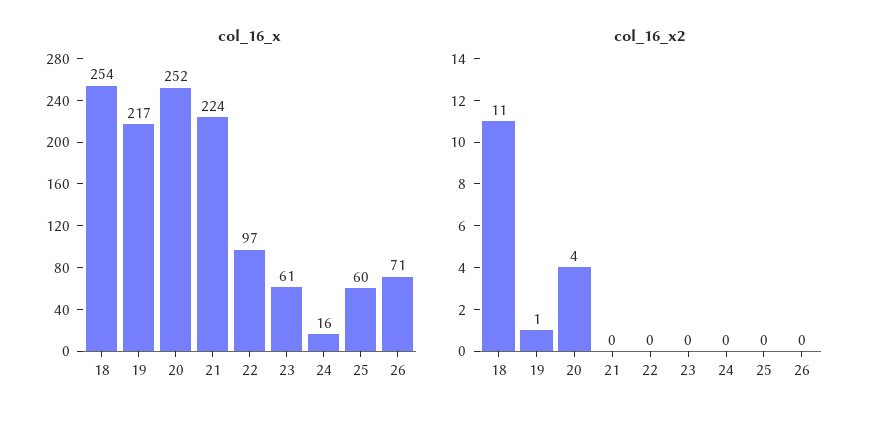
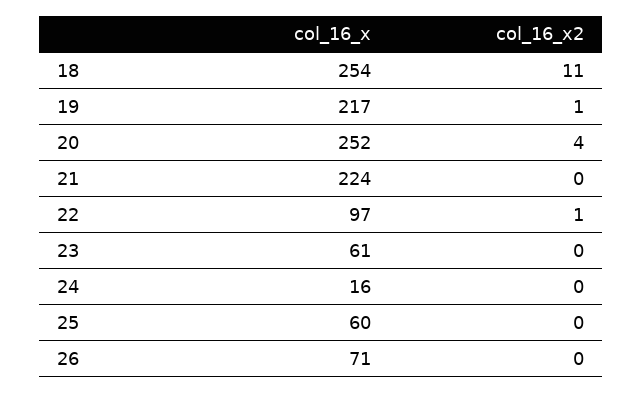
  {
    "col_16_x": {
      "18": 254,
      "19": 217,
      "20": 252,
      "21": 224,
      "22": 97,
      "23": 61,
      "24": 16,
      "25": 60,
      "26": 71
    },
    "col_16_x2": {
      "18": 11,
      "19": 1,
      "20": 4,
      "21": 0,
-     "22": 0,
+     "22": 1,
      "23": 0,
      "24": 0,
      "25": 0,
      "26": 0
    }
  }

